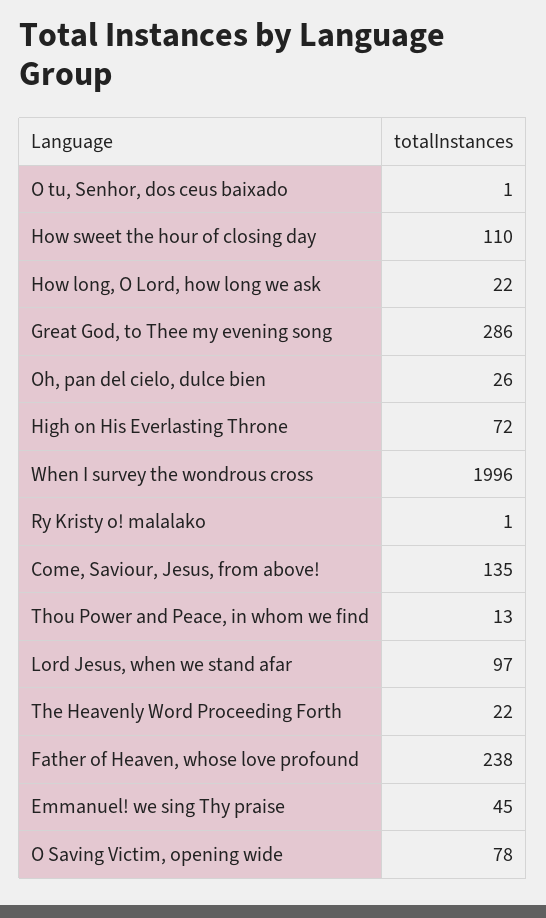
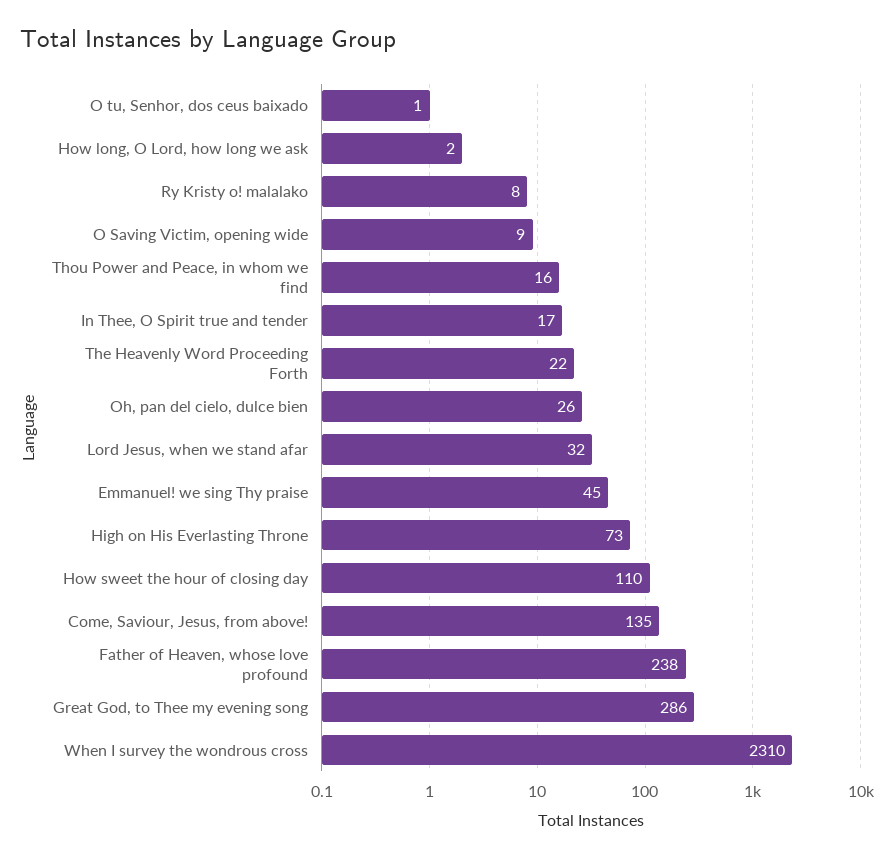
  {
    "O tu, Senhor, dos ceus baixado": 1,
    "How sweet the hour of closing day": 110,
-   "How long, O Lord, how long we ask": 22,
+   "How long, O Lord, how long we ask": 2,
    "Great God, to Thee my evening song": 286,
    "Oh, pan del cielo, dulce bien": 26,
-   "High on His Everlasting Throne": 72,
+   "High on His Everlasting Throne": 73,
-   "When I survey the wondrous cross": 1996,
+   "When I survey the wondrous cross": 2310,
-   "Ry Kristy o! malalako": 1,
+   "Ry Kristy o! malalako": 8,
    "Come, Saviour, Jesus, from above!": 135,
-   "Thou Power and Peace, in whom we find": 13,
+   "Thou Power and Peace, in whom we find": 16,
-   "Lord Jesus, when we stand afar": 97,
+   "Lord Jesus, when we stand afar": 32,
    "The Heavenly Word Proceeding Forth": 22,
    "Father of Heaven, whose love profound": 238,
    "Emmanuel! we sing Thy praise": 45,
-   "O Saving Victim, opening wide": 78
+   "O Saving Victim, opening wide": 9,
+   "In Thee, O Spirit true and tender": 17
  }

